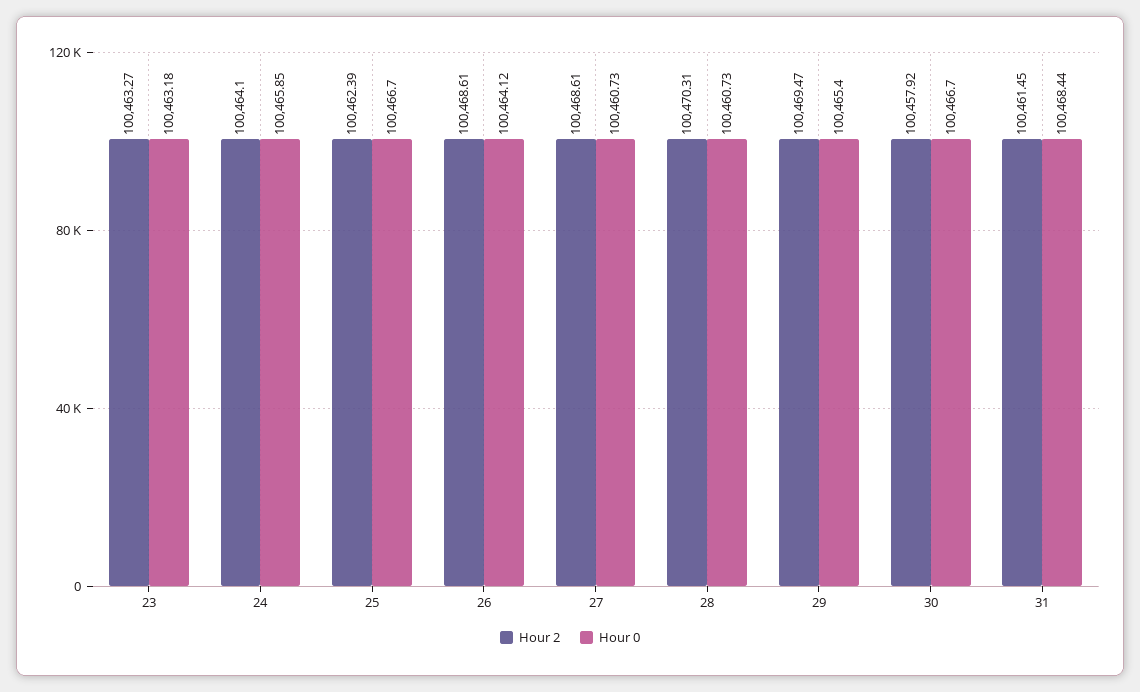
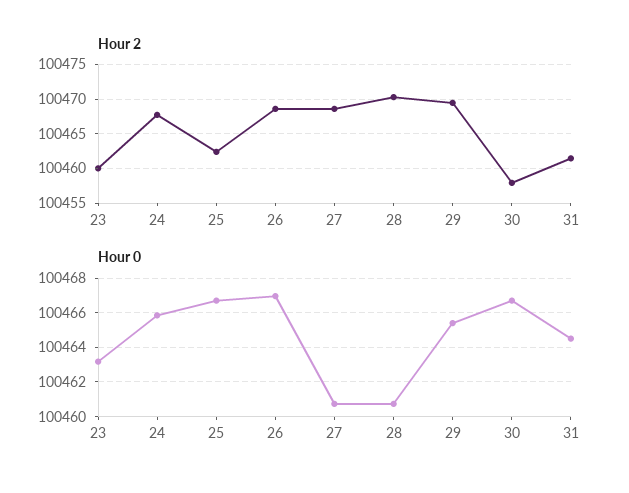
  {
    "Hour 2": {
-     "23": 100463.27,
+     "23": 100460,
-     "24": 100464.1,
+     "24": 100468,
      "25": 100462.39,
      "26": 100468.61,
      "27": 100468.61,
      "28": 100470.31,
      "29": 100469.47,
      "30": 100457.92,
      "31": 100461.45
    },
    "Hour 0": {
      "23": 100463.18,
      "24": 100465.85,
      "25": 100466.7,
-     "26": 100464.12,
+     "26": 100467,
      "27": 100460.73,
      "28": 100460.73,
      "29": 100465.4,
      "30": 100466.7,
-     "31": 100468.44
+     "31": 100464.5
    }
  }

